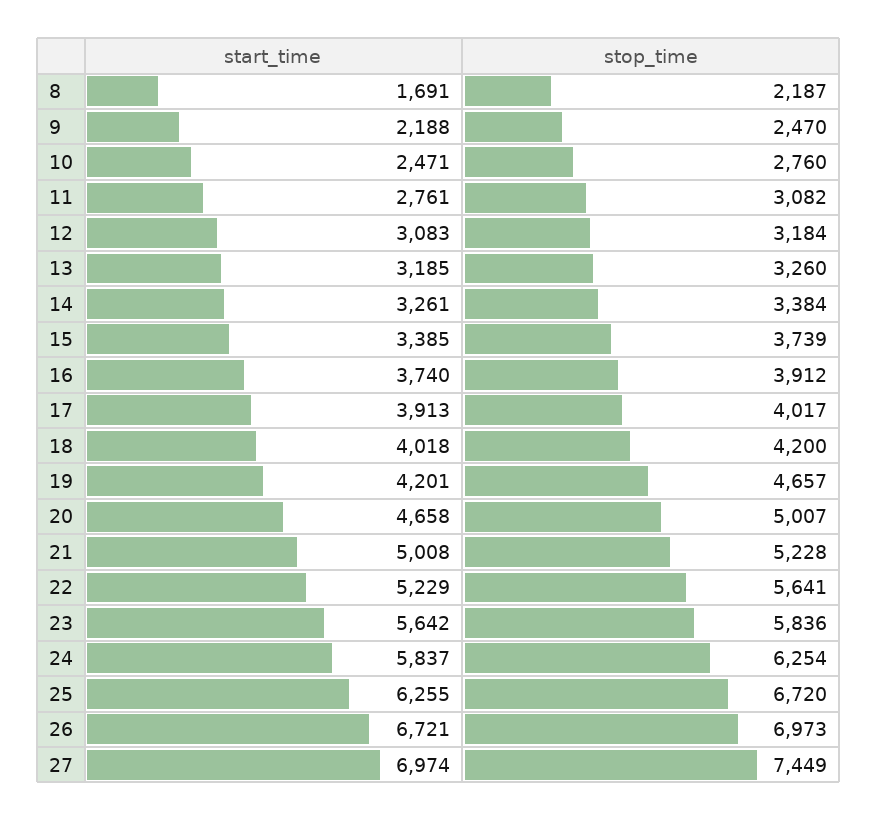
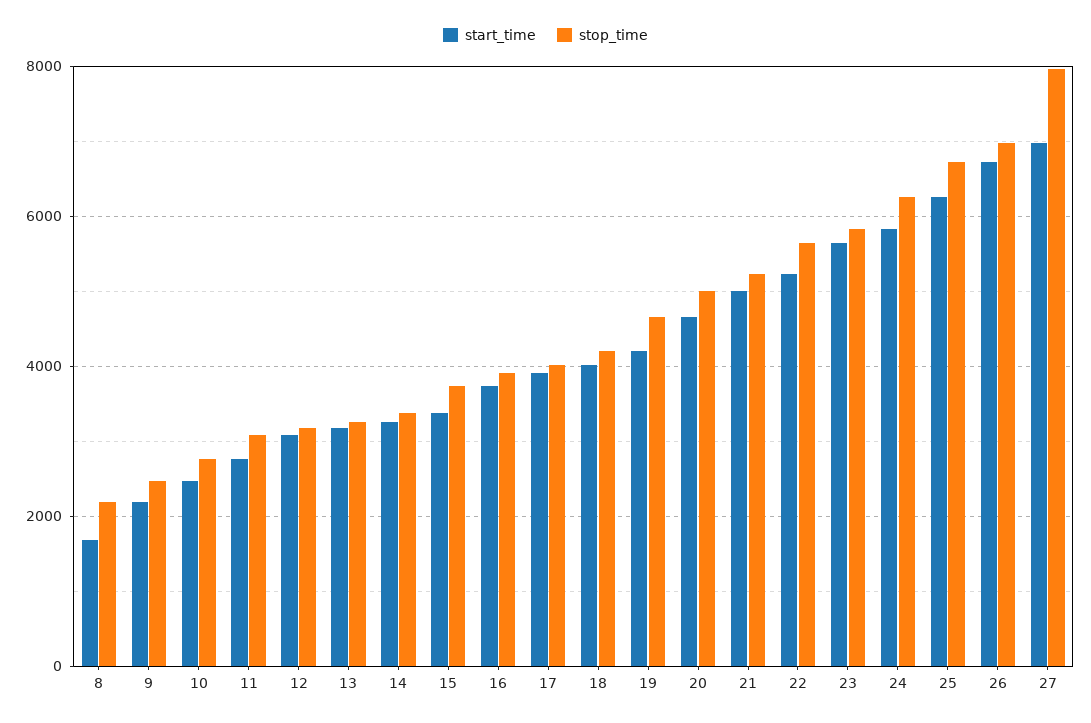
  {
    "start_time": {
      "8": 1691,
      "9": 2188,
      "10": 2471,
      "11": 2761,
      "12": 3083,
      "13": 3185,
      "14": 3261,
      "15": 3385,
      "16": 3740,
      "17": 3913,
      "18": 4018,
      "19": 4201,
      "20": 4658,
      "21": 5008,
      "22": 5229,
      "23": 5642,
      "24": 5837,
      "25": 6255,
      "26": 6721,
      "27": 6974
    },
    "stop_time": {
      "8": 2187,
      "9": 2470,
      "10": 2760,
      "11": 3082,
      "12": 3184,
      "13": 3260,
      "14": 3384,
      "15": 3739,
      "16": 3912,
      "17": 4017,
      "18": 4200,
      "19": 4657,
      "20": 5007,
      "21": 5228,
      "22": 5641,
      "23": 5836,
      "24": 6254,
      "25": 6720,
      "26": 6973,
-     "27": 7449
+     "27": 8000
    }
  }

